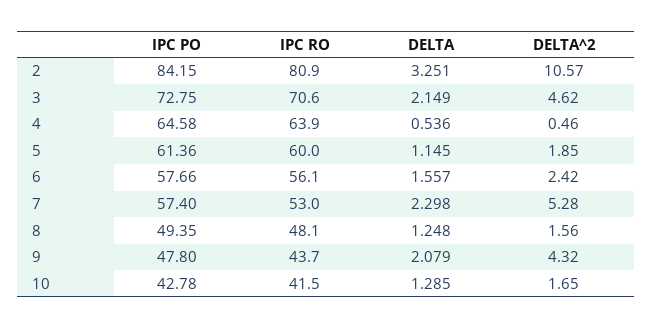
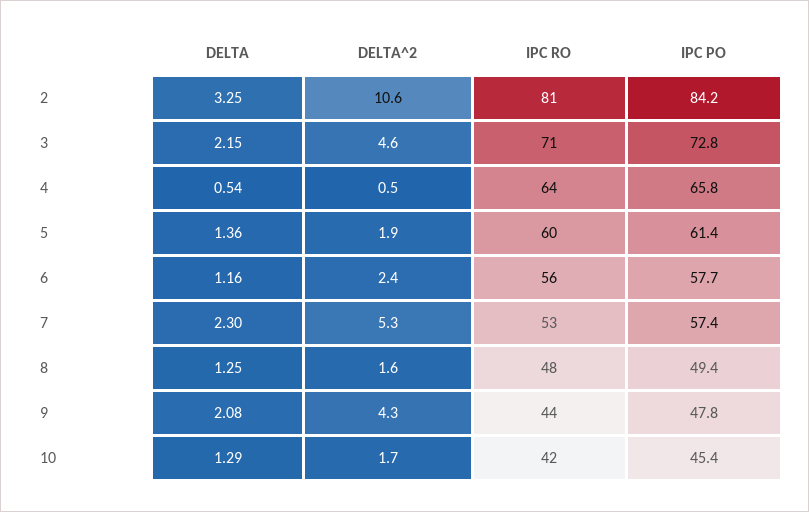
  {
    "IPC PO": {
      "2": 84.15,
      "3": 72.75,
-     "4": 64.58,
+     "4": 65.8,
      "5": 61.36,
      "6": 57.66,
      "7": 57.4,
      "8": 49.35,
      "9": 47.8,
-     "10": 42.78
+     "10": 45.4
    },
    "IPC RO": {
      "2": 80.9,
      "3": 70.6,
      "4": 63.9,
      "5": 60,
      "6": 56.1,
      "7": 53,
      "8": 48.1,
      "9": 43.7,
      "10": 41.5
    },
    "DELTA": {
      "2": 3.251,
      "3": 2.149,
      "4": 0.536,
-     "5": 1.145,
+     "5": 1.36,
-     "6": 1.557,
+     "6": 1.16,
      "7": 2.298,
      "8": 1.248,
      "9": 2.079,
      "10": 1.285
    },
    "DELTA^2": {
      "2": 10.57,
      "3": 4.62,
      "4": 0.46,
      "5": 1.85,
      "6": 2.42,
      "7": 5.28,
      "8": 1.56,
      "9": 4.32,
      "10": 1.65
    }
  }

